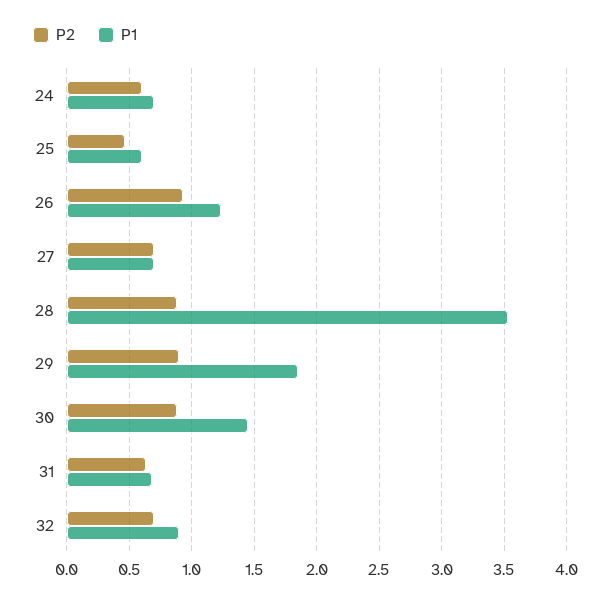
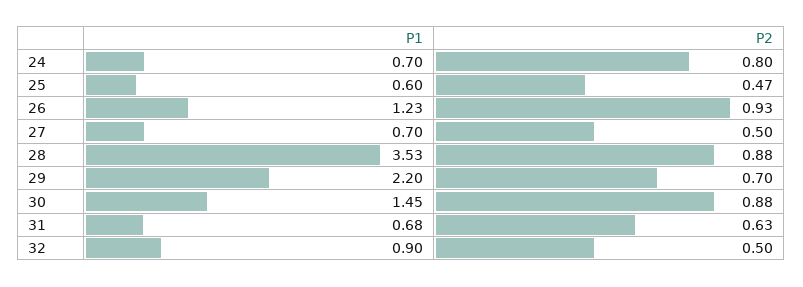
  {
    "P2": {
-     "24": 0.6,
+     "24": 0.8,
      "25": 0.47,
      "26": 0.93,
-     "27": 0.7,
+     "27": 0.5,
      "28": 0.88,
-     "29": 0.9,
+     "29": 0.7,
      "30": 0.88,
      "31": 0.63,
-     "32": 0.7
+     "32": 0.5
    },
    "P1": {
      "24": 0.7,
      "25": 0.6,
      "26": 1.23,
      "27": 0.7,
      "28": 3.53,
-     "29": 1.85,
+     "29": 2.2,
      "30": 1.45,
      "31": 0.68,
      "32": 0.9
    }
  }

